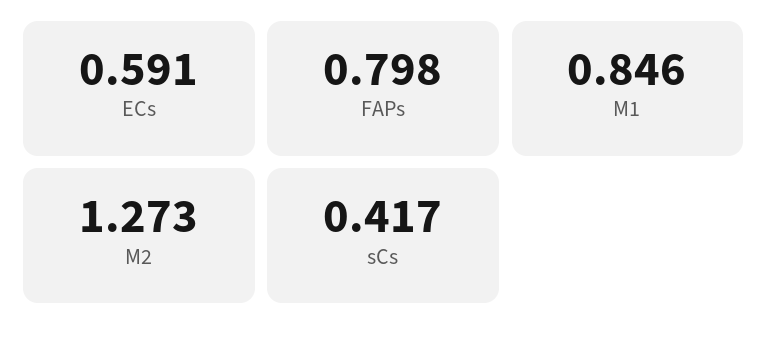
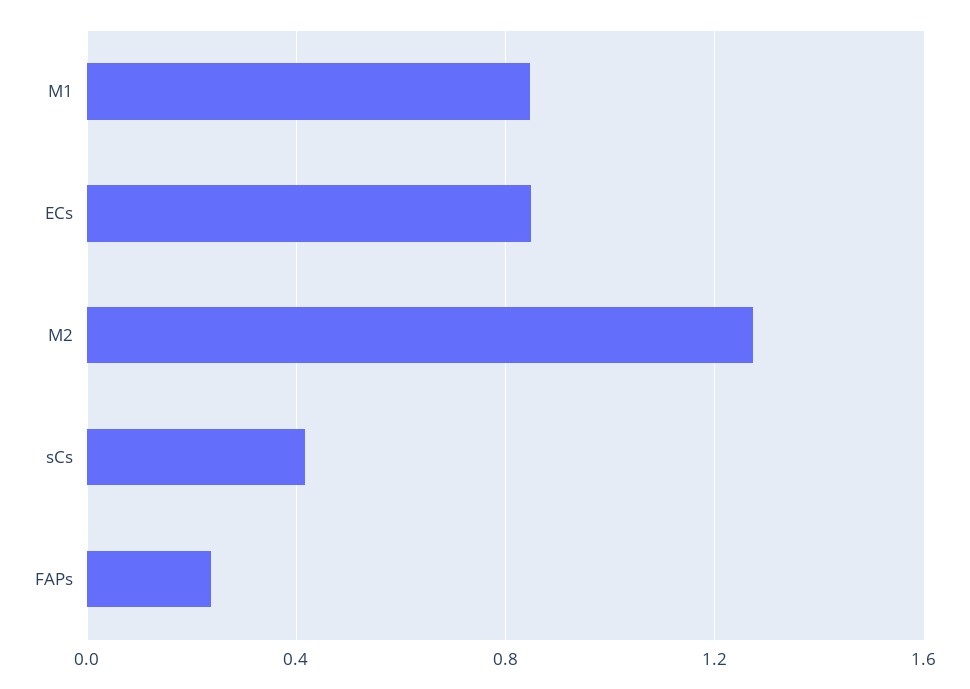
  {
-   "ECs": 0.591,
+   "ECs": 0.85,
-   "FAPs": 0.798,
+   "FAPs": 0.25,
    "M1": 0.846,
    "M2": 1.273,
    "sCs": 0.417
  }

